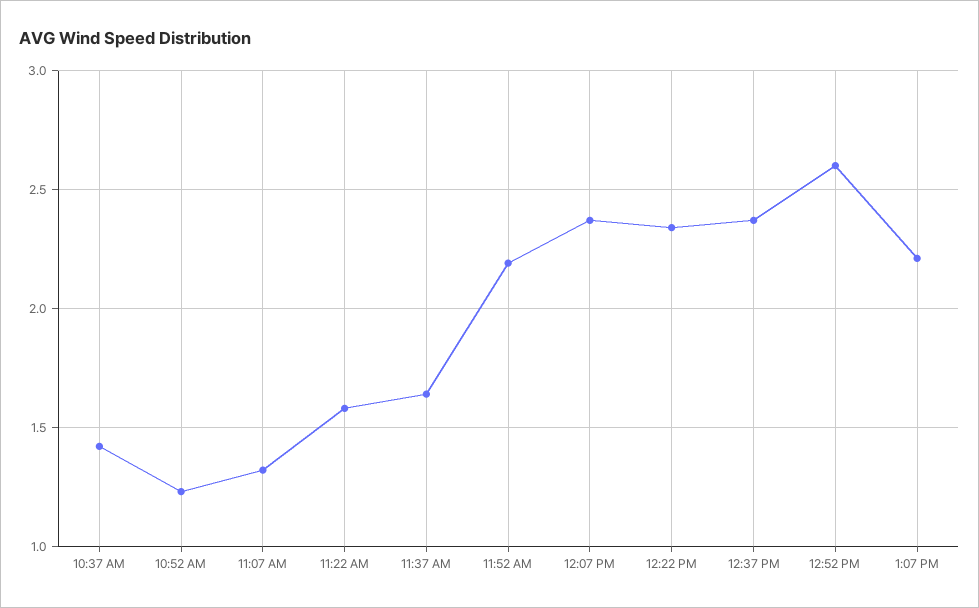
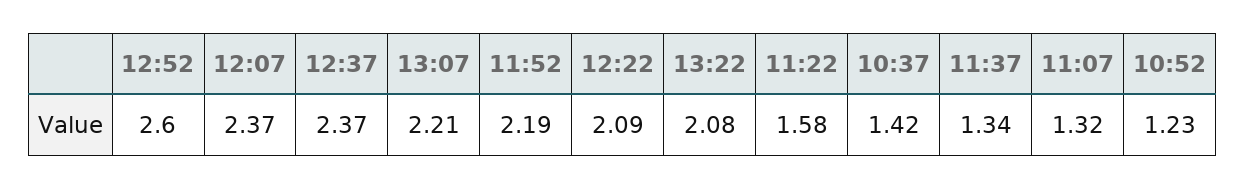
  {
    "10:37 AM": 1.42,
    "10:52 AM": 1.23,
    "11:07 AM": 1.32,
    "11:22 AM": 1.58,
-   "11:37 AM": 1.65,
+   "11:37 AM": 1.34,
    "11:52 AM": 2.19,
    "12:07 PM": 2.37,
-   "12:22 PM": 2.35,
+   "12:22 PM": 2.09,
    "12:37 PM": 2.37,
    "12:52 PM": 2.6,
-   "1:07 PM": 2.21
+   "1:07 PM": 2.21,
+   "13:22": 2.08
  }

